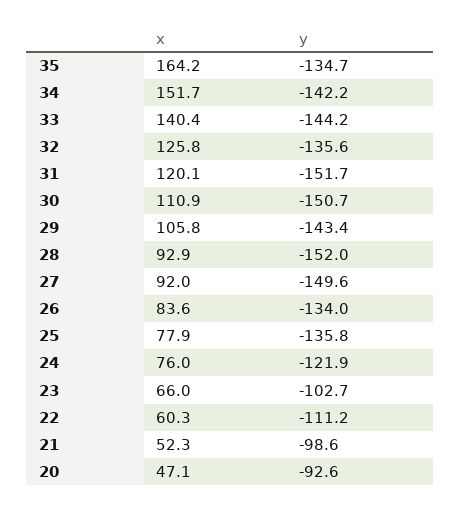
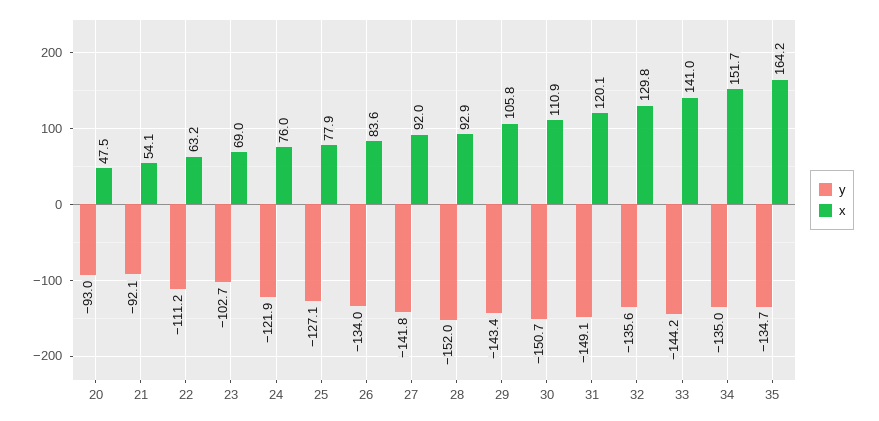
  {
    "x": {
      "35": 164.2,
      "34": 151.7,
-     "33": 140.4,
+     "33": 141,
-     "32": 125.8,
+     "32": 129.8,
      "31": 120.1,
      "30": 110.9,
      "29": 105.8,
      "28": 92.9,
      "27": 92,
      "26": 83.6,
      "25": 77.9,
      "24": 76,
-     "23": 66,
+     "23": 69,
-     "22": 60.3,
+     "22": 63.2,
-     "21": 52.3,
+     "21": 54.1,
-     "20": 47.1
+     "20": 47.5
    },
    "y": {
      "35": -134.7,
-     "34": -142.2,
+     "34": -135,
      "33": -144.2,
      "32": -135.6,
-     "31": -151.7,
+     "31": -149.1,
      "30": -150.7,
      "29": -143.4,
      "28": -152,
-     "27": -149.6,
+     "27": -141.8,
      "26": -134,
-     "25": -135.8,
+     "25": -127.1,
      "24": -121.9,
      "23": -102.7,
      "22": -111.2,
-     "21": -98.6,
+     "21": -92.1,
-     "20": -92.6
+     "20": -93
    }
  }

